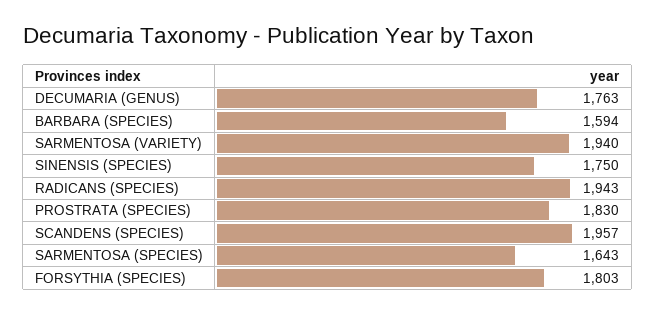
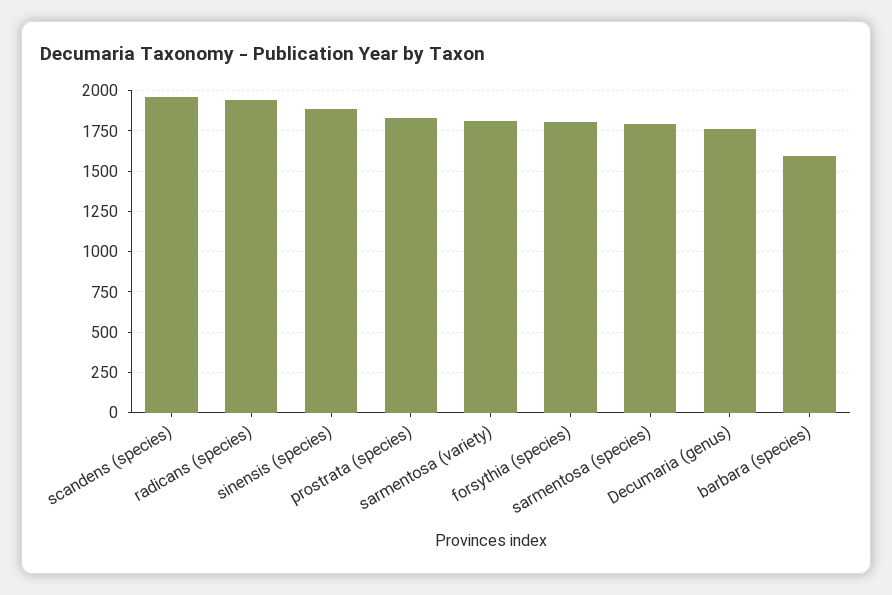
  {
    "DECUMARIA (GENUS)": 1763,
    "BARBARA (SPECIES)": 1594,
-   "SARMENTOSA (VARIETY)": 1940,
+   "SARMENTOSA (VARIETY)": 1800,
-   "SINENSIS (SPECIES)": 1750,
+   "SINENSIS (SPECIES)": 1900,
    "RADICANS (SPECIES)": 1943,
    "PROSTRATA (SPECIES)": 1830,
    "SCANDENS (SPECIES)": 1957,
-   "SARMENTOSA (SPECIES)": 1643,
+   "SARMENTOSA (SPECIES)": 1800,
    "FORSYTHIA (SPECIES)": 1803
  }

